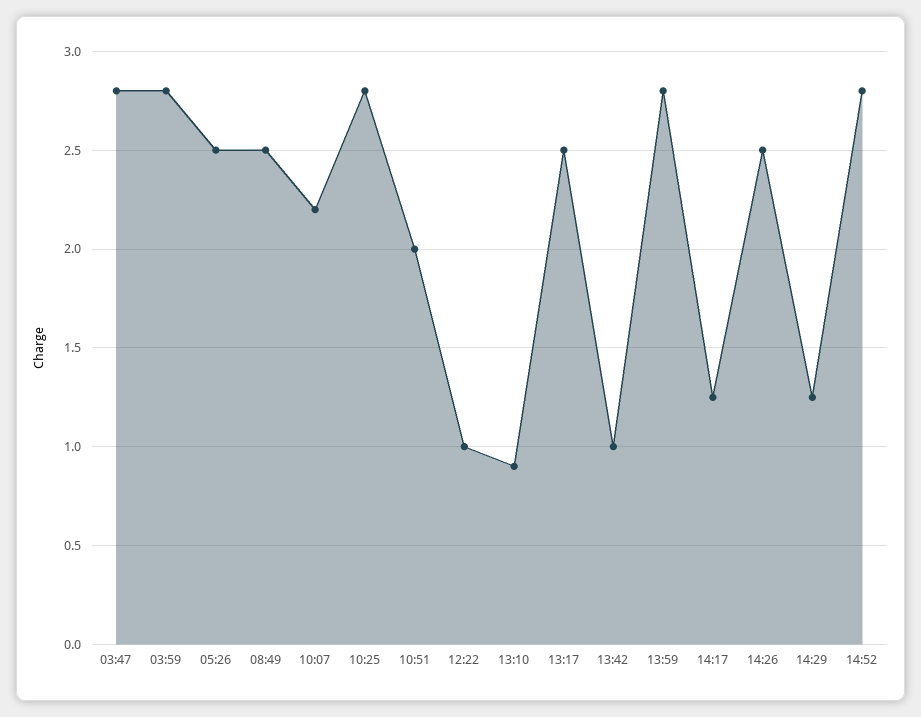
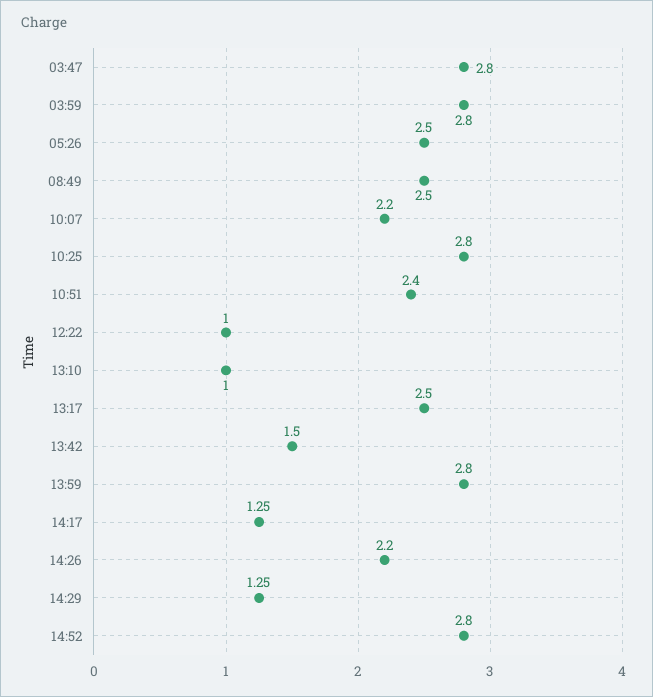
  {
    "03:47": 2.8,
    "03:59": 2.8,
    "05:26": 2.5,
    "08:49": 2.5,
    "10:07": 2.2,
    "10:25": 2.8,
-   "10:51": 2,
+   "10:51": 2.4,
    "12:22": 1,
-   "13:10": 0.9,
+   "13:10": 1,
    "13:17": 2.5,
-   "13:42": 1,
+   "13:42": 1.5,
    "13:59": 2.8,
    "14:17": 1.25,
-   "14:26": 2.5,
+   "14:26": 2.2,
    "14:29": 1.25,
    "14:52": 2.8
  }

